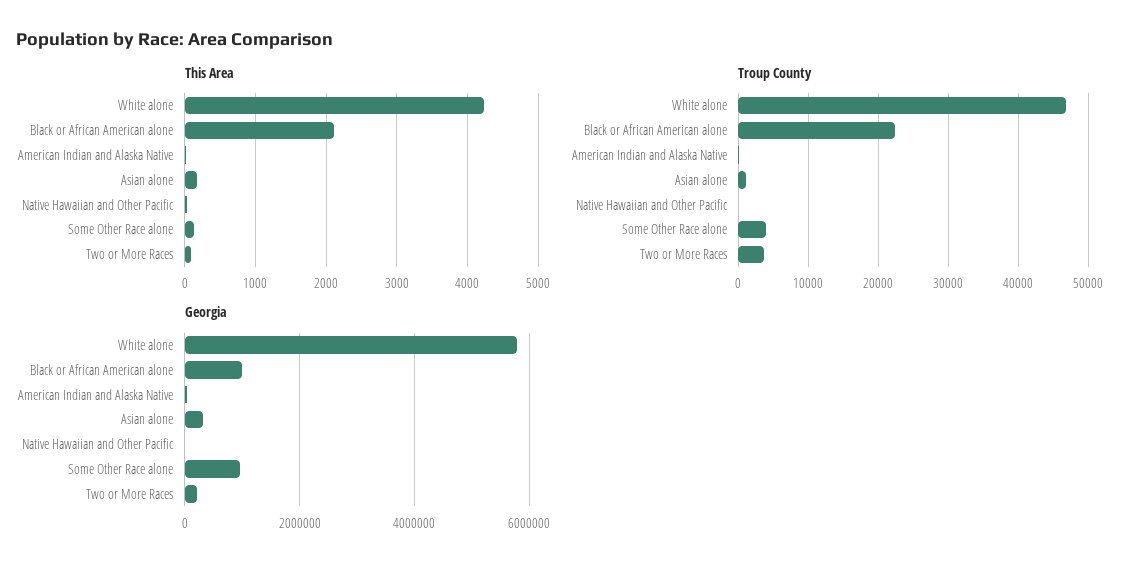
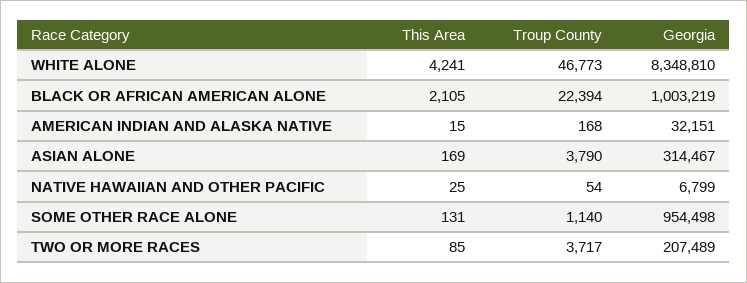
  {
    "This Area": {
      "White alone": 4241,
      "Black or African American alone": 2105,
      "American Indian and Alaska Native": 15,
      "Asian alone": 169,
      "Native Hawaiian and Other Pacific": 25,
      "Some Other Race alone": 131,
      "Two or More Races": 85
    },
    "Troup County": {
      "White alone": 46773,
      "Black or African American alone": 22394,
      "American Indian and Alaska Native": 168,
-     "Asian alone": 1000,
+     "Asian alone": 3790,
      "Native Hawaiian and Other Pacific": 54,
-     "Some Other Race alone": 4000,
+     "Some Other Race alone": 1140,
      "Two or More Races": 3717
    },
    "Georgia": {
-     "White alone": 5800000,
+     "White alone": 8348810,
      "Black or African American alone": 1003219,
      "American Indian and Alaska Native": 32151,
      "Asian alone": 314467,
      "Native Hawaiian and Other Pacific": 6799,
      "Some Other Race alone": 954498,
      "Two or More Races": 207489
    }
  }

